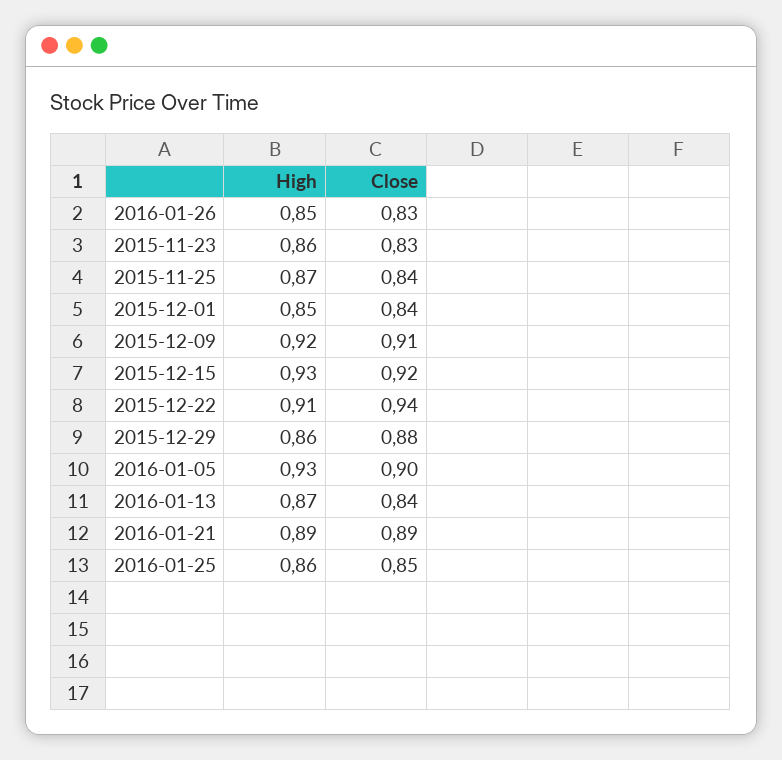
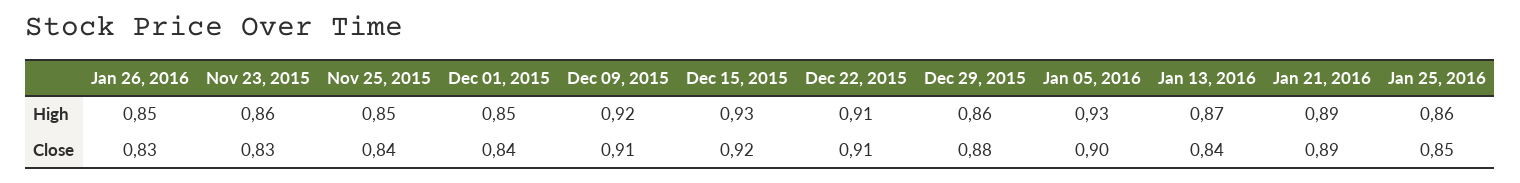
  {
    "High": {
      "2016-01-26": 0.85,
      "2015-11-23": 0.86,
-     "2015-11-25": 0.87,
+     "2015-11-25": 0.85,
      "2015-12-01": 0.85,
      "2015-12-09": 0.92,
      "2015-12-15": 0.93,
      "2015-12-22": 0.91,
      "2015-12-29": 0.86,
      "2016-01-05": 0.93,
      "2016-01-13": 0.87,
      "2016-01-21": 0.89,
      "2016-01-25": 0.86
    },
    "Close": {
      "2016-01-26": 0.83,
      "2015-11-23": 0.83,
      "2015-11-25": 0.84,
      "2015-12-01": 0.84,
      "2015-12-09": 0.91,
      "2015-12-15": 0.92,
-     "2015-12-22": 0.94,
+     "2015-12-22": 0.91,
      "2015-12-29": 0.88,
      "2016-01-05": 0.9,
      "2016-01-13": 0.84,
      "2016-01-21": 0.89,
      "2016-01-25": 0.85
    }
  }

